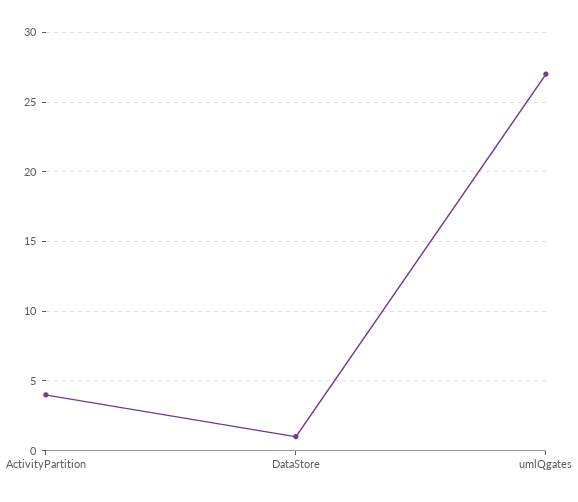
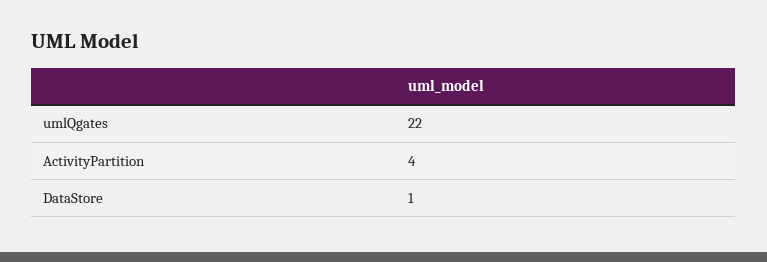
  {
    "ActivityPartition": 4,
    "DataStore": 1,
-   "umlQgates": 27
+   "umlQgates": 22
  }

